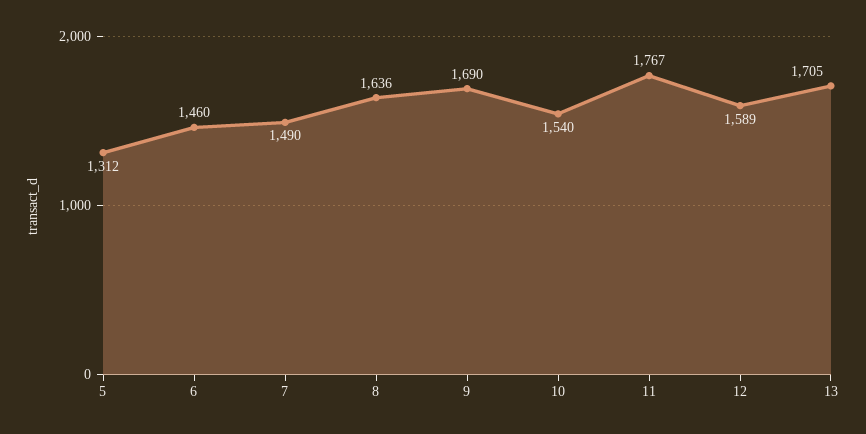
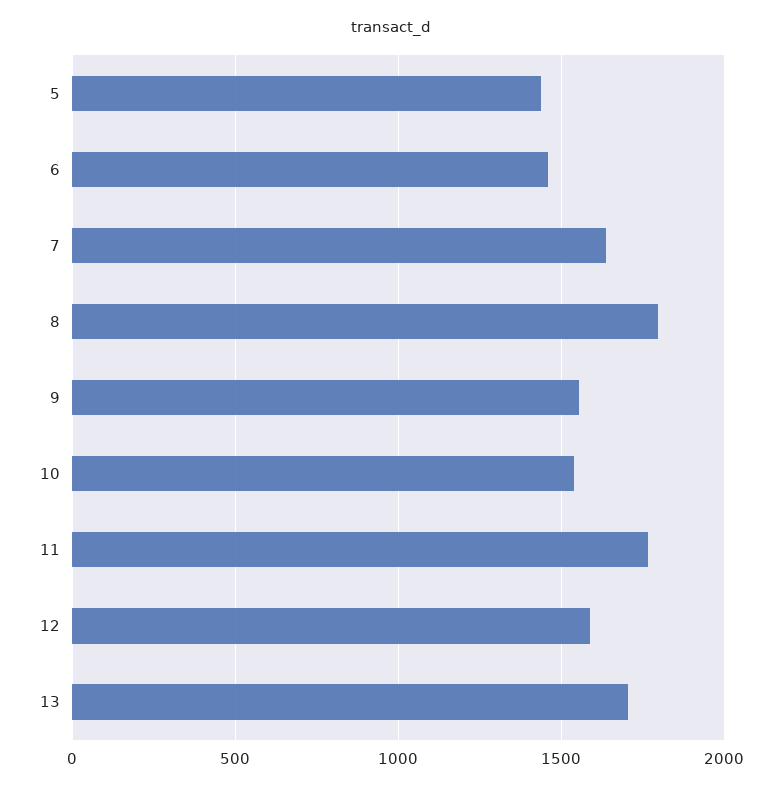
  {
-   "5": 1312,
+   "5": 1450,
    "6": 1460,
-   "7": 1490,
+   "7": 1650,
-   "8": 1636,
+   "8": 1800,
-   "9": 1690,
+   "9": 1550,
    "10": 1540,
    "11": 1767,
    "12": 1589,
    "13": 1705
  }

